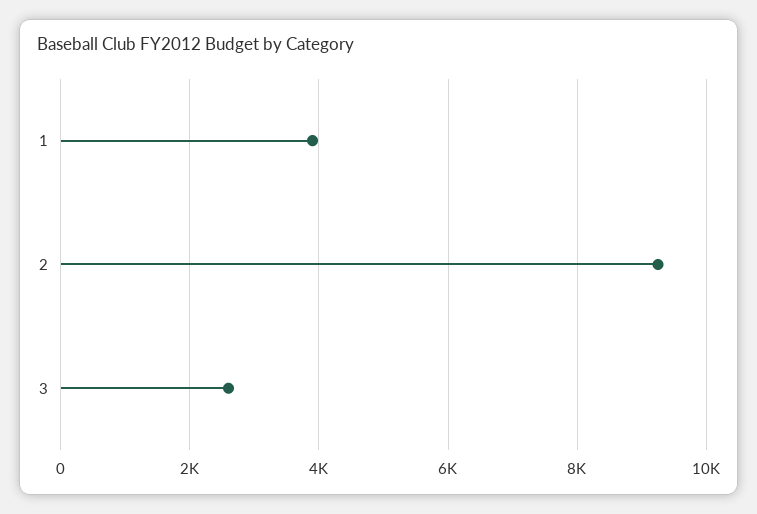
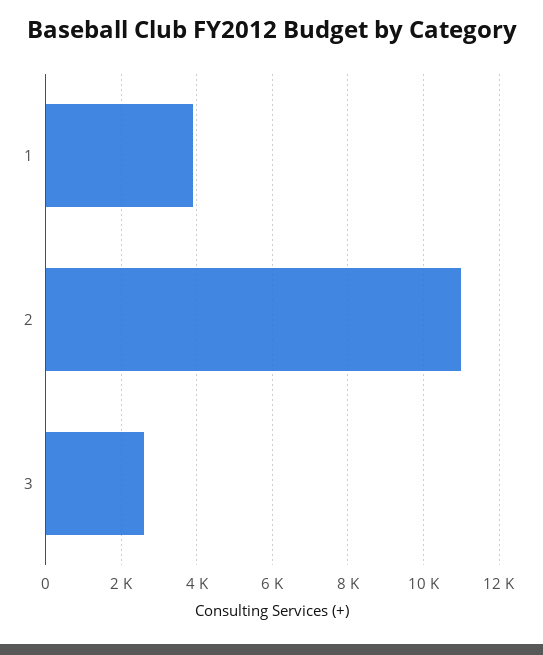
  {
    "1": 4000,
-   "2": 9200,
+   "2": 11000,
    "3": 2600
  }

